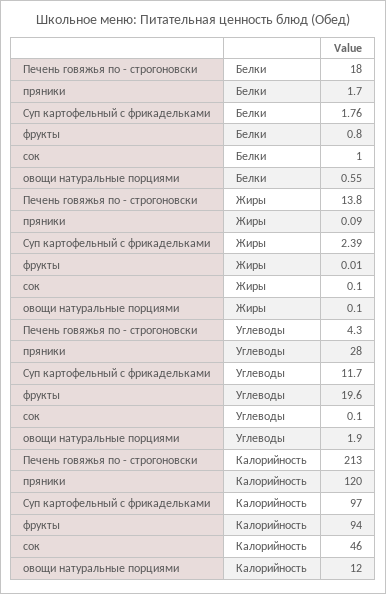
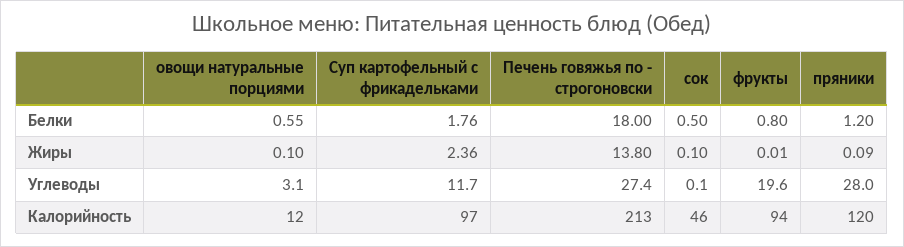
  {
    "Печень говяжья по - строгоновски": {
      "Белки": 18,
      "Жиры": 13.8,
-     "Углеводы": 4.3,
+     "Углеводы": 27.4,
      "Калорийность": 213
    },
    "пряники": {
-     "Белки": 1.7,
+     "Белки": 1.2,
      "Жиры": 0.09,
      "Углеводы": 28,
      "Калорийность": 120
    },
    "Суп картофельный с фрикадельками": {
      "Белки": 1.76,
-     "Жиры": 2.39,
+     "Жиры": 2.36,
      "Углеводы": 11.7,
      "Калорийность": 97
    },
    "фрукты": {
      "Белки": 0.8,
      "Жиры": 0.01,
      "Углеводы": 19.6,
      "Калорийность": 94
    },
    "сок": {
-     "Белки": 1,
+     "Белки": 0.5,
      "Жиры": 0.1,
      "Углеводы": 0.1,
      "Калорийность": 46
    },
    "овощи натуральные порциями": {
      "Белки": 0.55,
      "Жиры": 0.1,
-     "Углеводы": 1.9,
+     "Углеводы": 3.1,
      "Калорийность": 12
    }
  }

